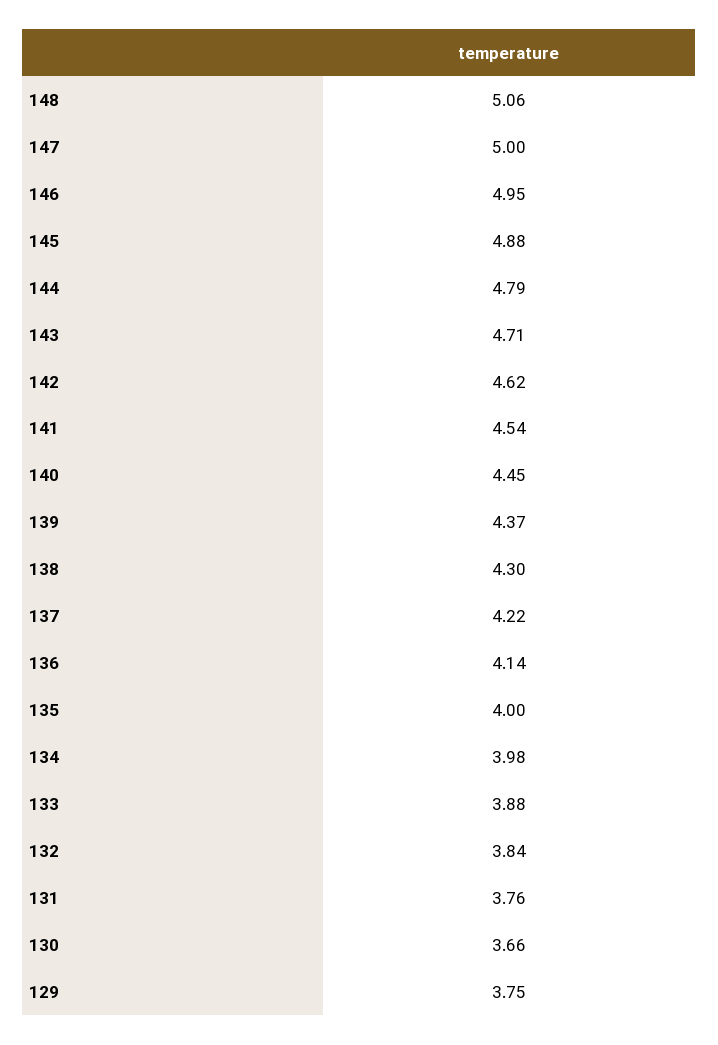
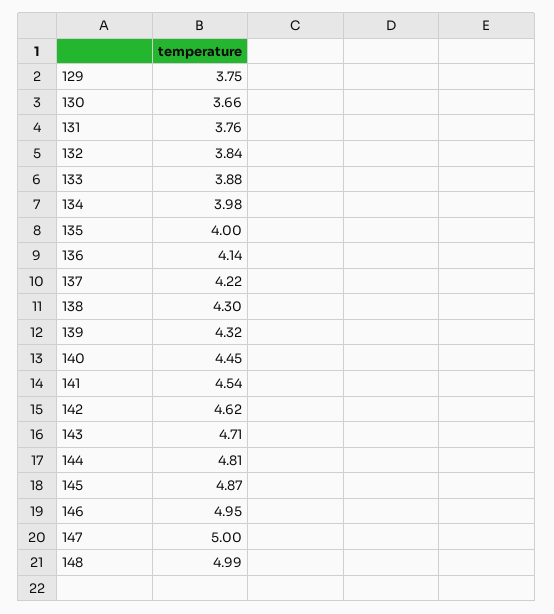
  {
-   "148": 5.06,
+   "148": 4.99,
    "147": 5,
    "146": 4.95,
-   "145": 4.88,
+   "145": 4.87,
-   "144": 4.79,
+   "144": 4.81,
    "143": 4.71,
    "142": 4.62,
    "141": 4.54,
    "140": 4.45,
-   "139": 4.37,
+   "139": 4.32,
    "138": 4.3,
    "137": 4.22,
    "136": 4.14,
    "135": 4,
    "134": 3.98,
    "133": 3.88,
    "132": 3.84,
    "131": 3.76,
    "130": 3.66,
    "129": 3.75
  }

